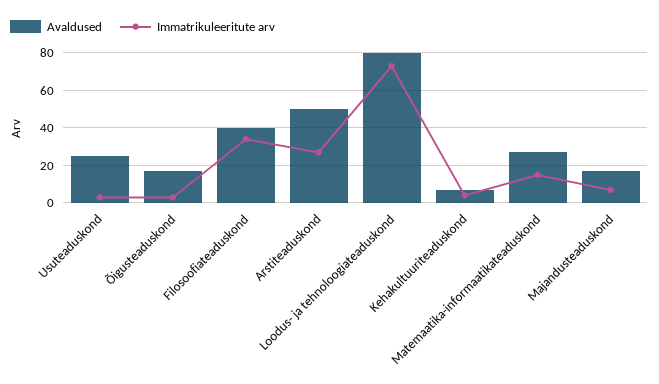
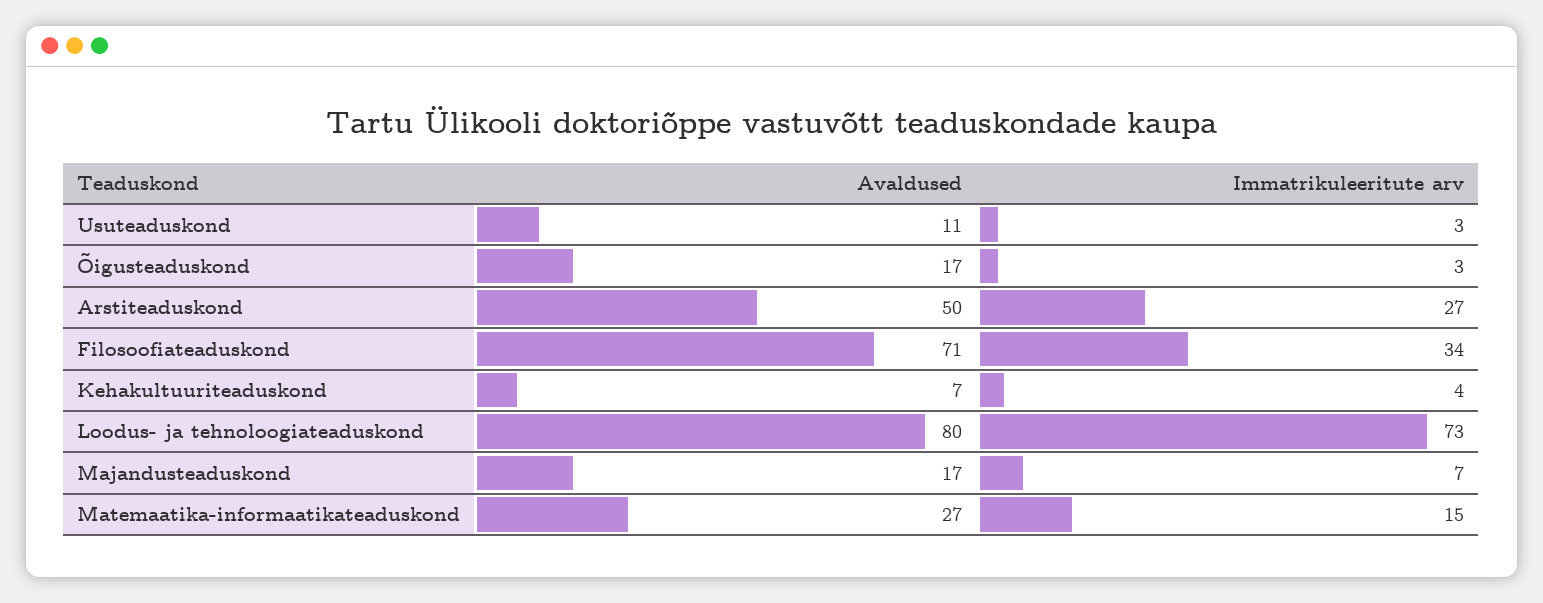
  {
    "Avaldused": {
-     "Usuteaduskond": 25,
+     "Usuteaduskond": 11,
      "Õigusteaduskond": 17,
-     "Filosoofiateaduskond": 40,
+     "Filosoofiateaduskond": 71,
      "Arstiteaduskond": 50,
      "Loodus- ja tehnoloogiateaduskond": 80,
      "Kehakultuuriteaduskond": 7,
      "Matemaatika-informaatikateaduskond": 27,
      "Majandusteaduskond": 17
    },
    "Immatrikuleeritute arv": {
      "Usuteaduskond": 3,
      "Õigusteaduskond": 3,
      "Filosoofiateaduskond": 34,
      "Arstiteaduskond": 27,
      "Loodus- ja tehnoloogiateaduskond": 73,
      "Kehakultuuriteaduskond": 4,
      "Matemaatika-informaatikateaduskond": 15,
      "Majandusteaduskond": 7
    }
  }

